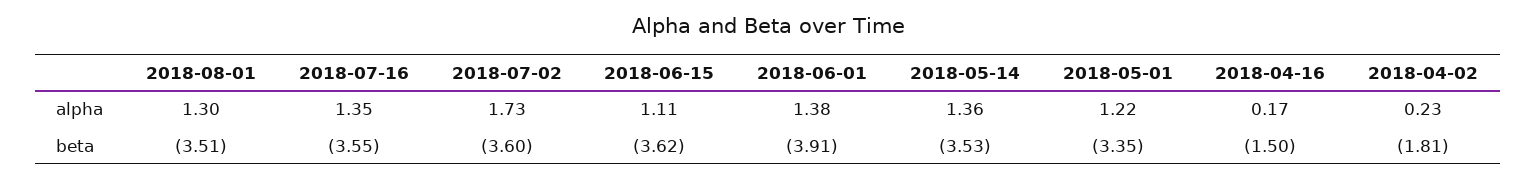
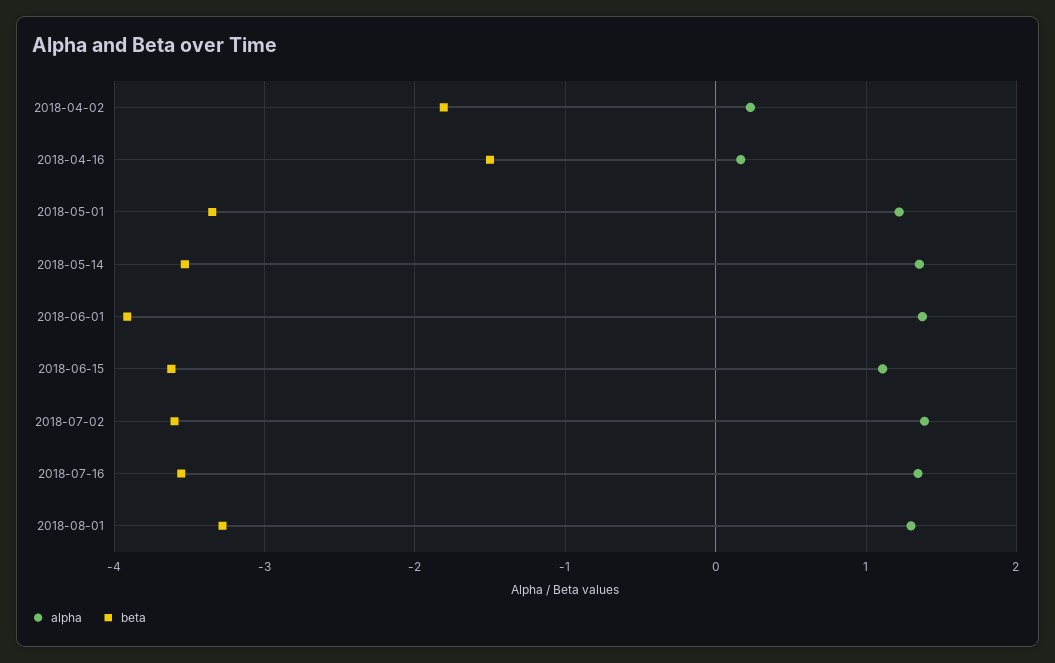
  {
    "alpha": {
      "2018-08-01": 1.3,
      "2018-07-16": 1.35,
-     "2018-07-02": 1.73,
+     "2018-07-02": 1.4,
      "2018-06-15": 1.11,
      "2018-06-01": 1.38,
      "2018-05-14": 1.36,
      "2018-05-01": 1.22,
      "2018-04-16": 0.17,
      "2018-04-02": 0.23
    },
    "beta": {
-     "2018-08-01": -3.51,
+     "2018-08-01": -3.3,
      "2018-07-16": -3.55,
      "2018-07-02": -3.6,
      "2018-06-15": -3.62,
      "2018-06-01": -3.91,
      "2018-05-14": -3.53,
      "2018-05-01": -3.35,
      "2018-04-16": -1.5,
      "2018-04-02": -1.81
    }
  }

